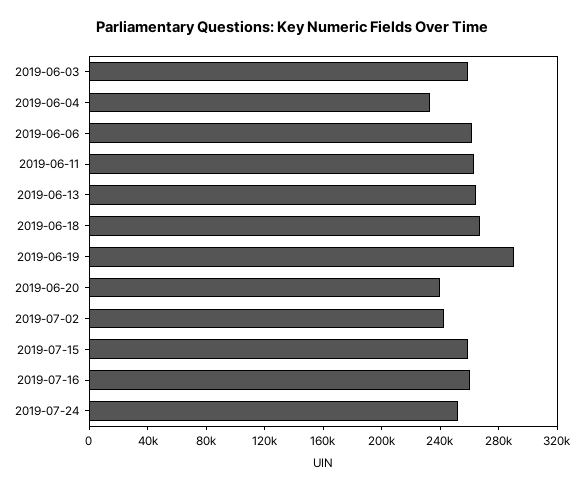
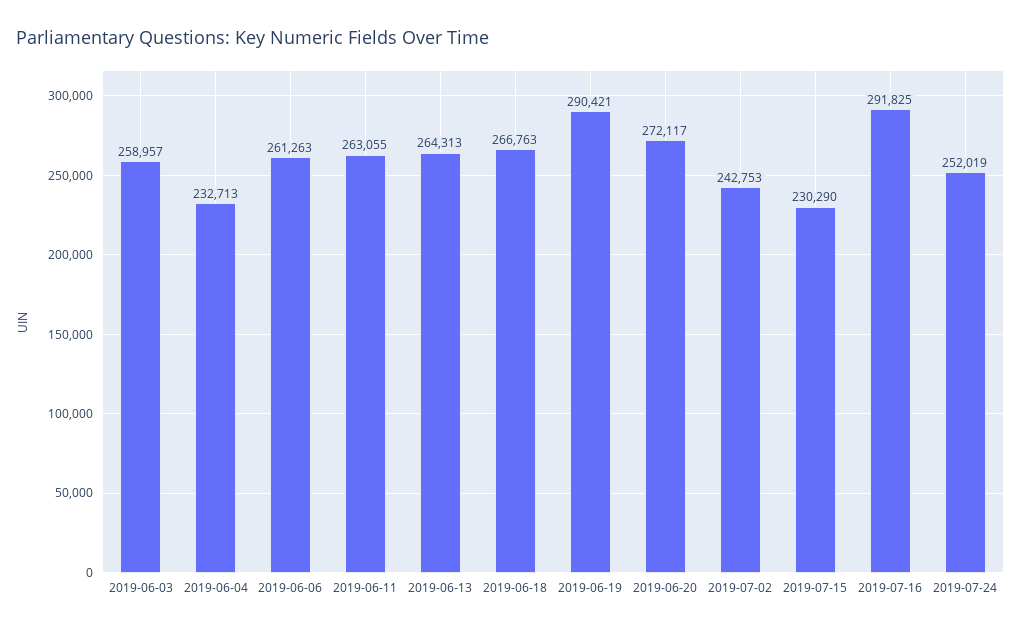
  {
    "2019-06-03": 258957,
    "2019-06-04": 232713,
    "2019-06-06": 261263,
    "2019-06-11": 263055,
    "2019-06-13": 264313,
    "2019-06-18": 266763,
    "2019-06-19": 290421,
-   "2019-06-20": 240000,
+   "2019-06-20": 272117,
    "2019-07-02": 242753,
-   "2019-07-15": 260000,
+   "2019-07-15": 230290,
-   "2019-07-16": 260000,
+   "2019-07-16": 291825,
    "2019-07-24": 252019
  }

